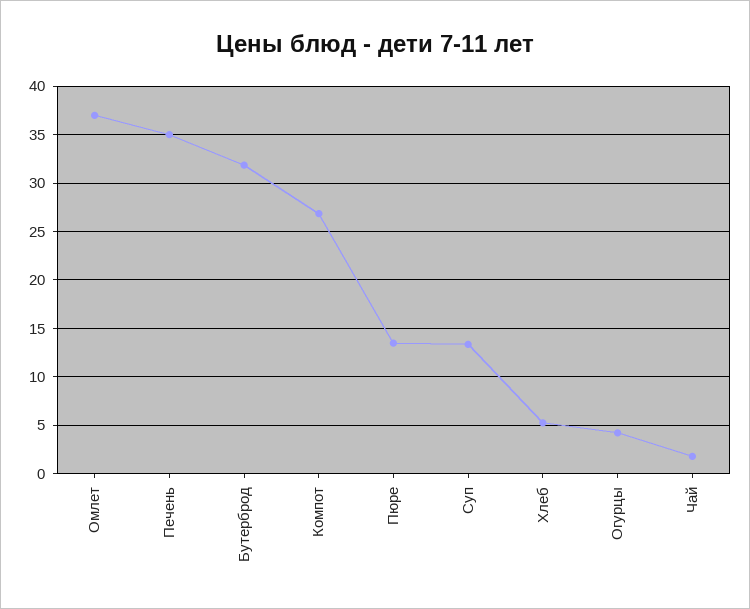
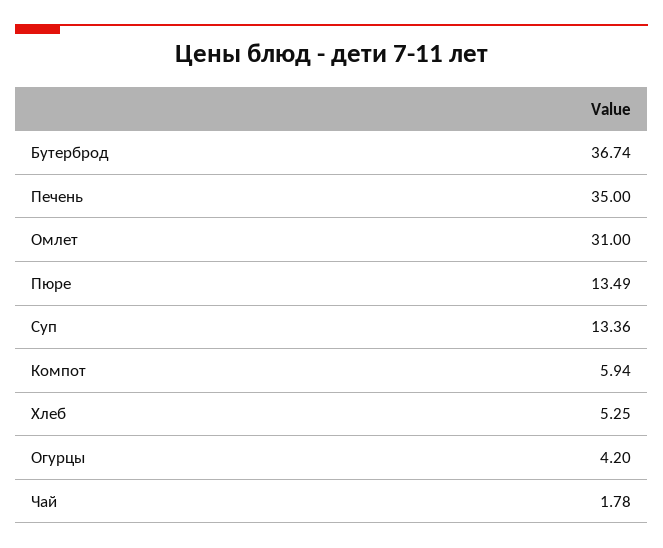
  {
-   "Омлет": 37,
+   "Омлет": 31,
    "Печень": 35,
-   "Бутерброд": 32,
+   "Бутерброд": 36.74,
-   "Компот": 27,
+   "Компот": 5.94,
    "Пюре": 13.49,
    "Суп": 13.36,
    "Хлеб": 5.25,
    "Огурцы": 4.2,
    "Чай": 1.78
  }

